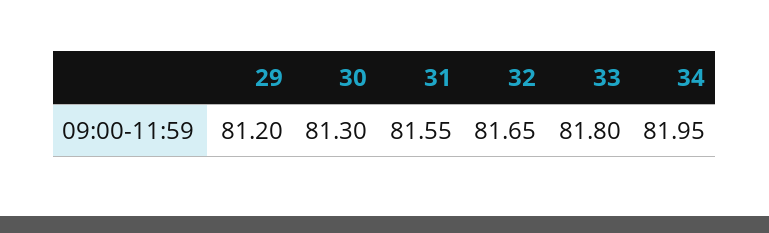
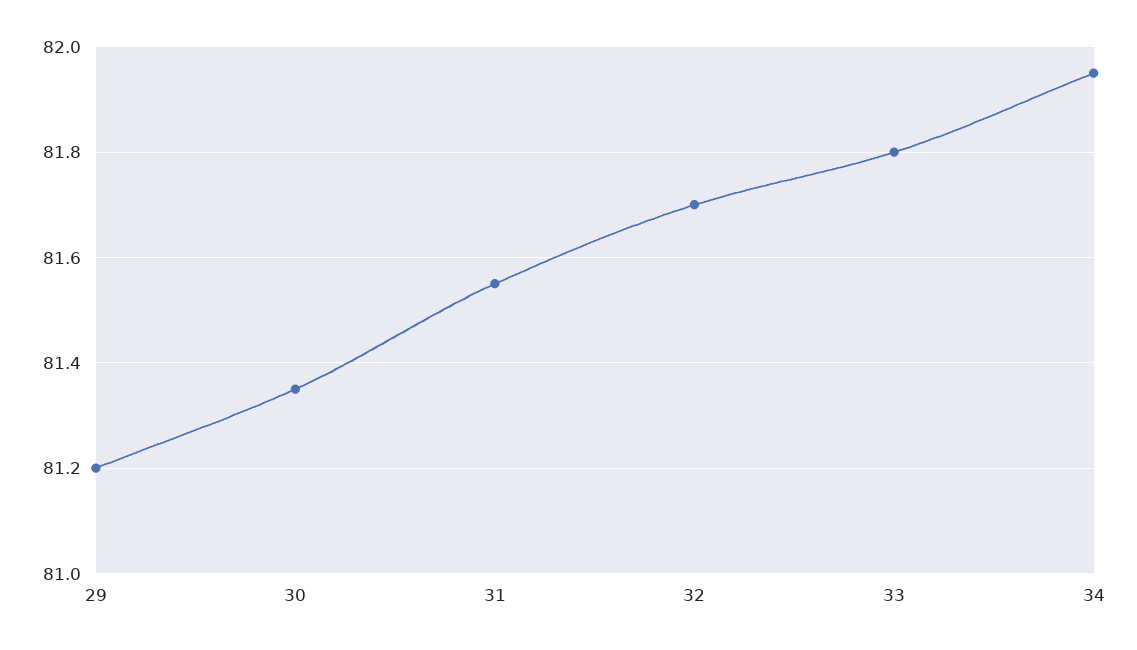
  {
    "29": 81.2,
-   "30": 81.3,
+   "30": 81.35,
    "31": 81.55,
-   "32": 81.65,
+   "32": 81.7,
    "33": 81.8,
    "34": 81.95
  }

